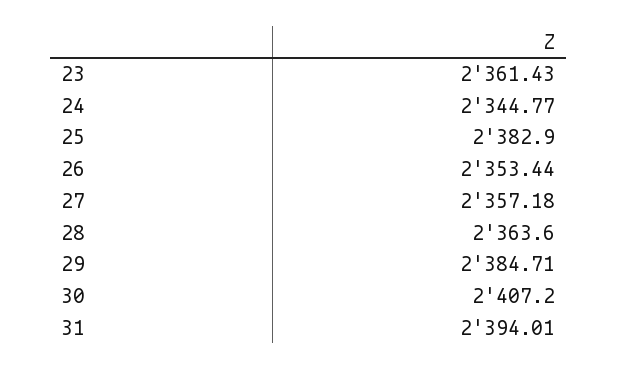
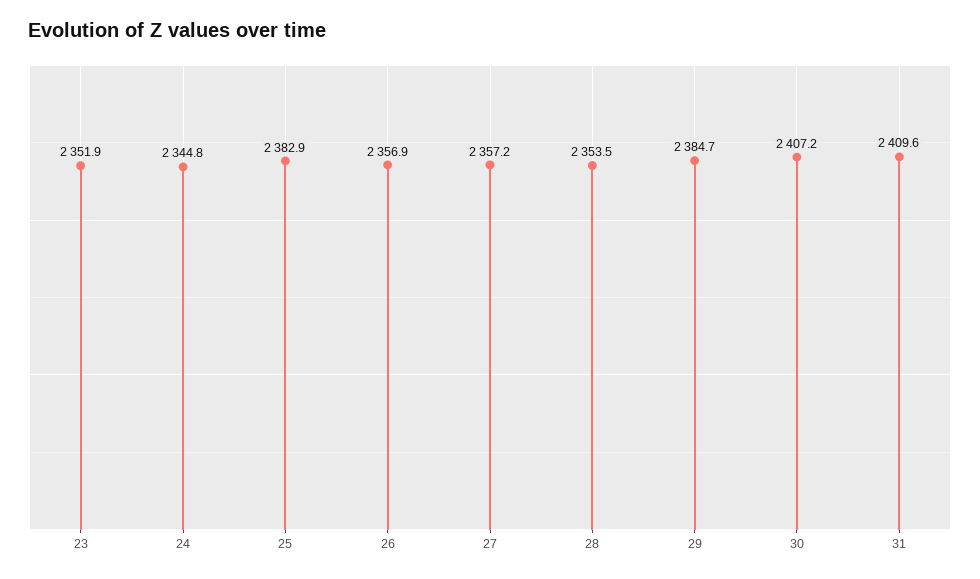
  {
-   "23": 2361.43,
+   "23": 2351.9,
    "24": 2344.77,
    "25": 2382.9,
-   "26": 2353.44,
+   "26": 2356.9,
    "27": 2357.18,
-   "28": 2363.6,
+   "28": 2353.5,
    "29": 2384.71,
    "30": 2407.2,
-   "31": 2394.01
+   "31": 2409.6
  }

